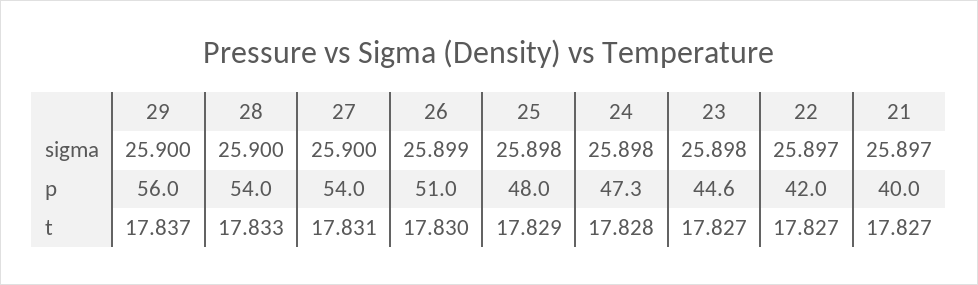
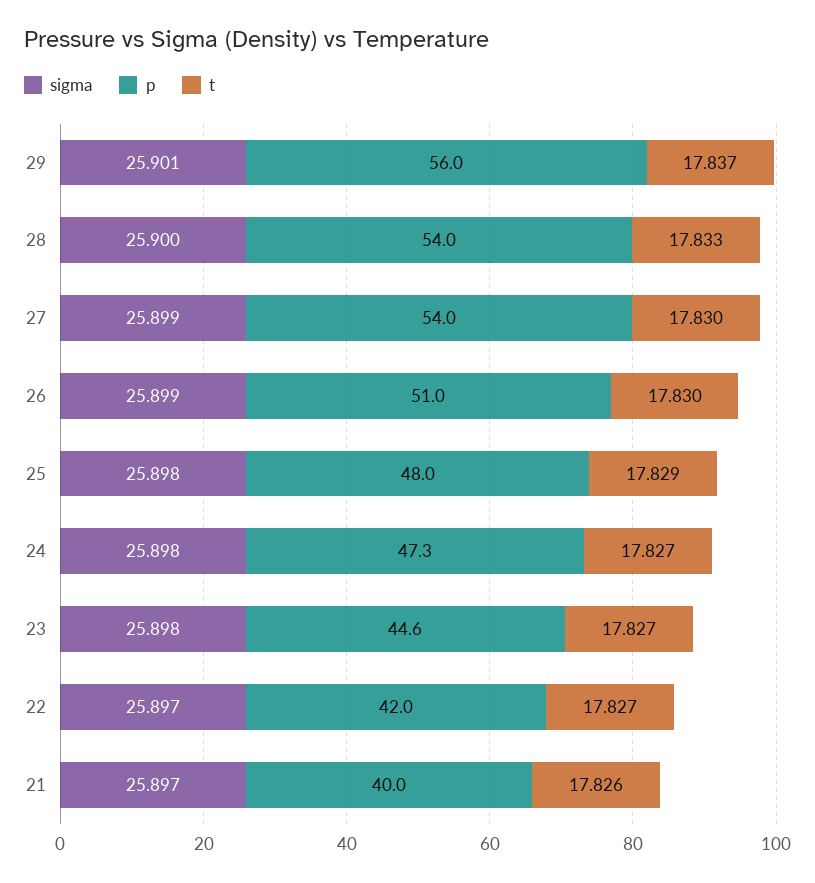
  {
    "sigma": {
-     "29": 25.9,
+     "29": 25.901,
      "28": 25.9,
-     "27": 25.9,
+     "27": 25.899,
      "26": 25.899,
      "25": 25.898,
      "24": 25.898,
      "23": 25.898,
      "22": 25.897,
      "21": 25.897
    },
    "p": {
      "29": 56,
      "28": 54,
      "27": 54,
      "26": 51,
      "25": 48,
      "24": 47.3,
      "23": 44.6,
      "22": 42,
      "21": 40
    },
    "t": {
      "29": 17.837,
      "28": 17.833,
-     "27": 17.831,
+     "27": 17.83,
      "26": 17.83,
      "25": 17.829,
-     "24": 17.828,
+     "24": 17.827,
      "23": 17.827,
      "22": 17.827,
-     "21": 17.827
+     "21": 17.826
    }
  }

